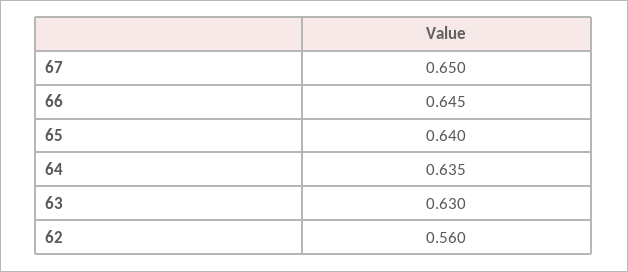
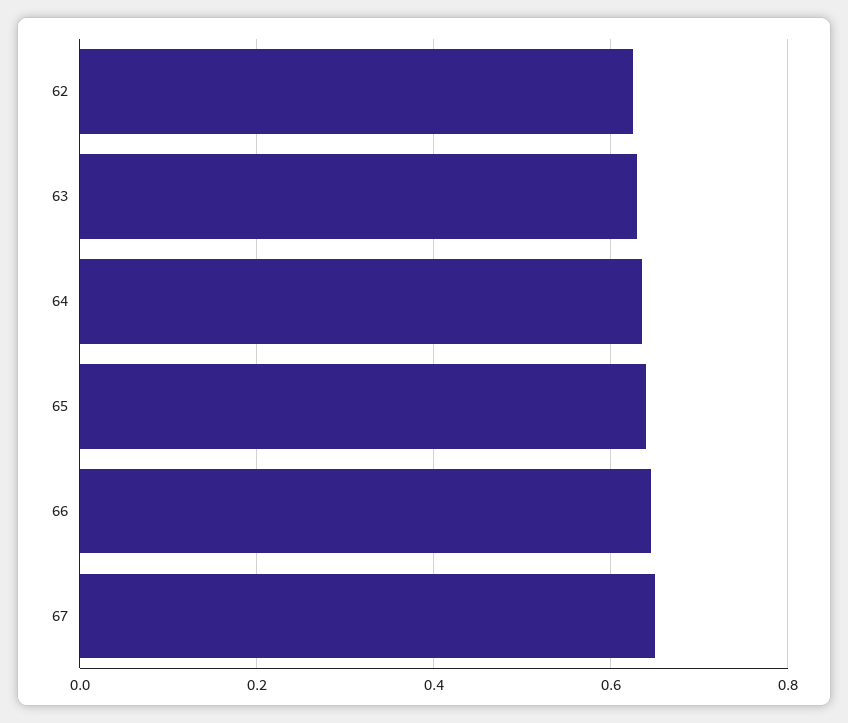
  {
    "67": 0.65,
    "66": 0.645,
    "65": 0.64,
    "64": 0.635,
    "63": 0.63,
-   "62": 0.56
+   "62": 0.62
  }

